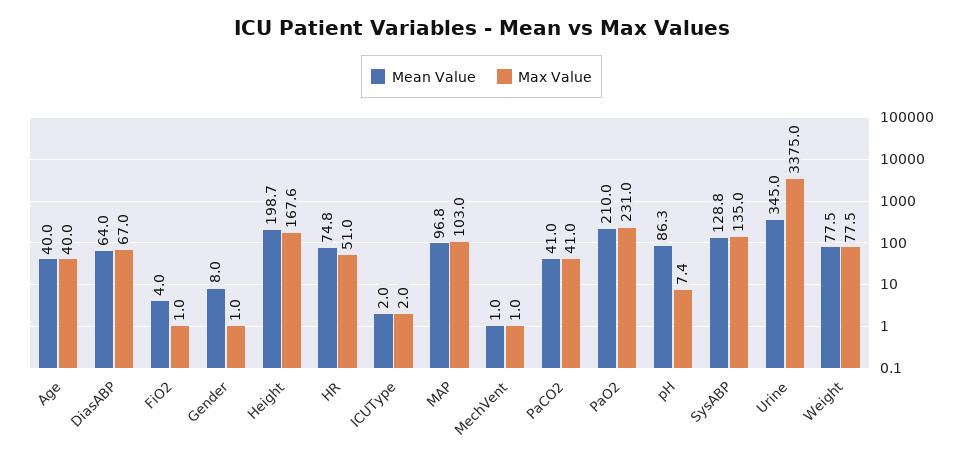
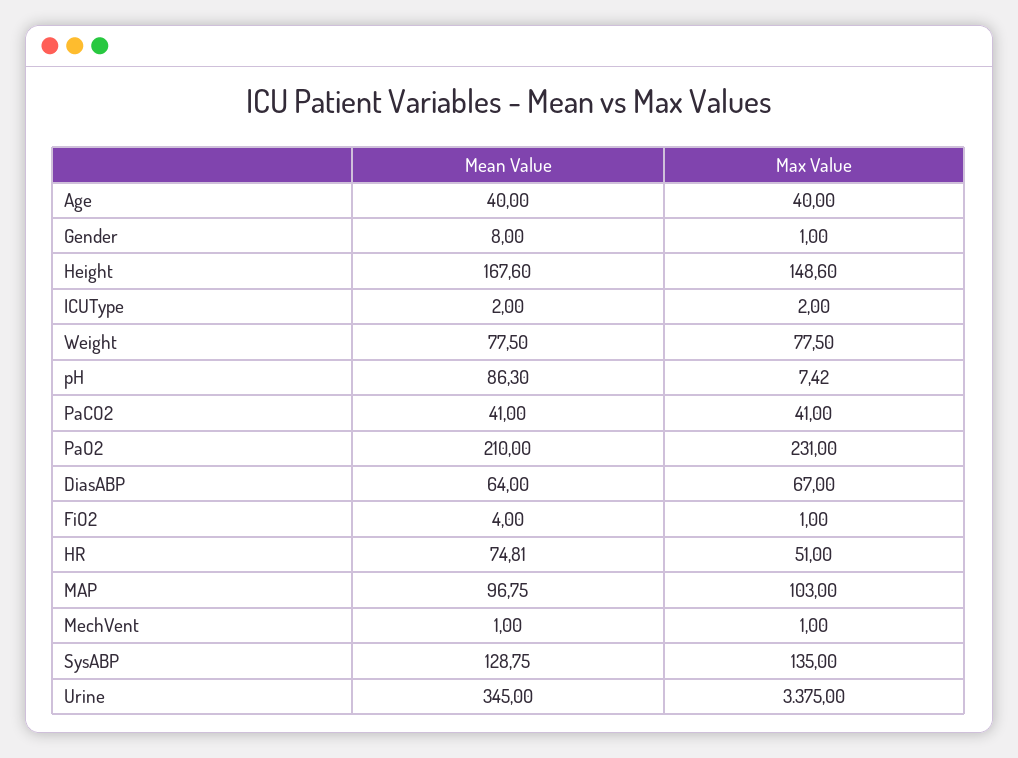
  {
    "Mean Value": {
      "Age": 40,
      "DiasABP": 64,
      "FiO2": 4,
      "Gender": 8,
-     "Height": 198.7,
+     "Height": 167.6,
      "HR": 74.81,
      "ICUType": 2,
      "MAP": 96.75,
      "MechVent": 1,
      "PaCO2": 41,
      "PaO2": 210,
      "pH": 86.3,
      "SysABP": 128.75,
      "Urine": 345,
      "Weight": 77.5
    },
    "Max Value": {
      "Age": 40,
      "DiasABP": 67,
      "FiO2": 1,
      "Gender": 1,
-     "Height": 167.6,
+     "Height": 148.6,
      "HR": 51,
      "ICUType": 2,
      "MAP": 103,
      "MechVent": 1,
      "PaCO2": 41,
      "PaO2": 231,
      "pH": 7.42,
      "SysABP": 135,
      "Urine": 3375,
      "Weight": 77.5
    }
  }

